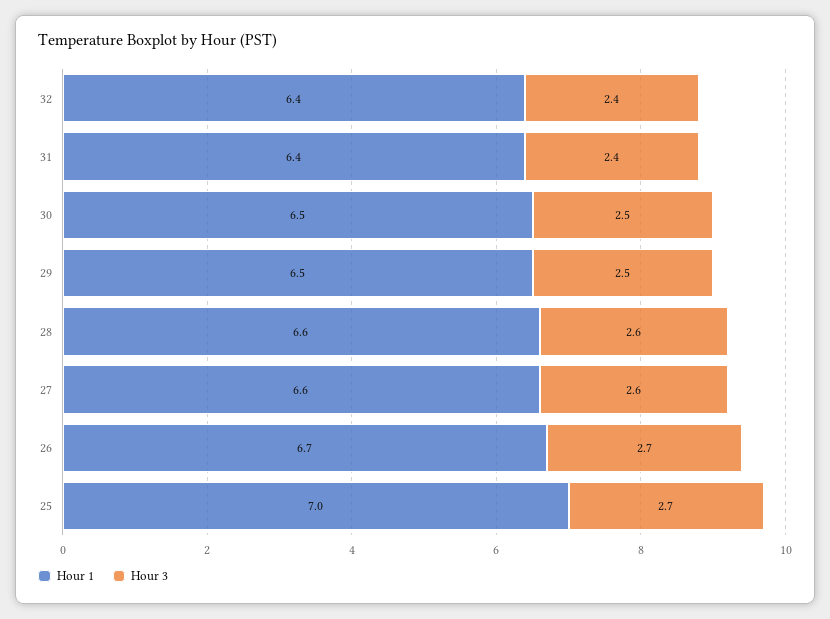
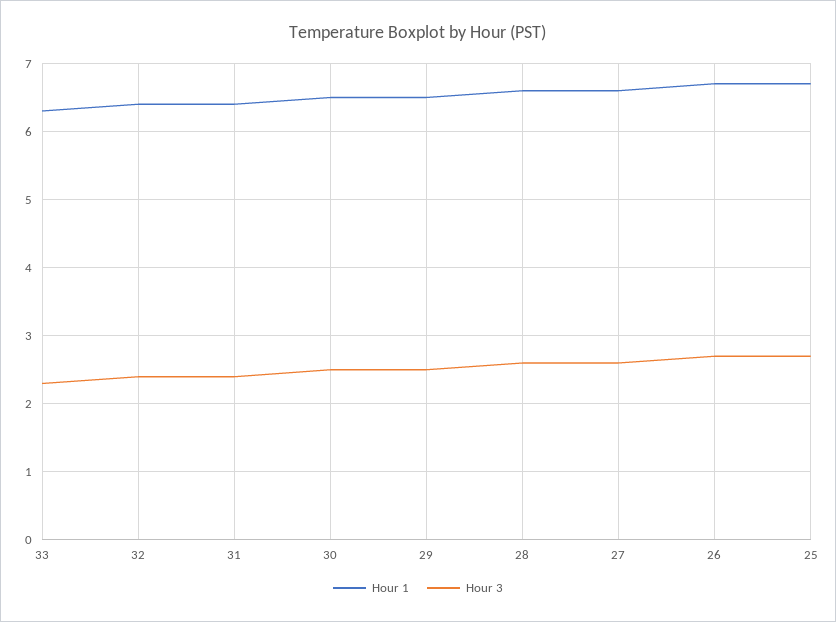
  {
    "Hour 1": {
      "32": 6.4,
      "31": 6.4,
      "30": 6.5,
      "29": 6.5,
      "28": 6.6,
      "27": 6.6,
      "26": 6.7,
-     "25": 7
+     "25": 6.7,
+     "33": 6.3
    },
    "Hour 3": {
      "32": 2.4,
      "31": 2.4,
      "30": 2.5,
      "29": 2.5,
      "28": 2.6,
      "27": 2.6,
      "26": 2.7,
-     "25": 2.7
+     "25": 2.7,
+     "33": 2.3
    }
  }

